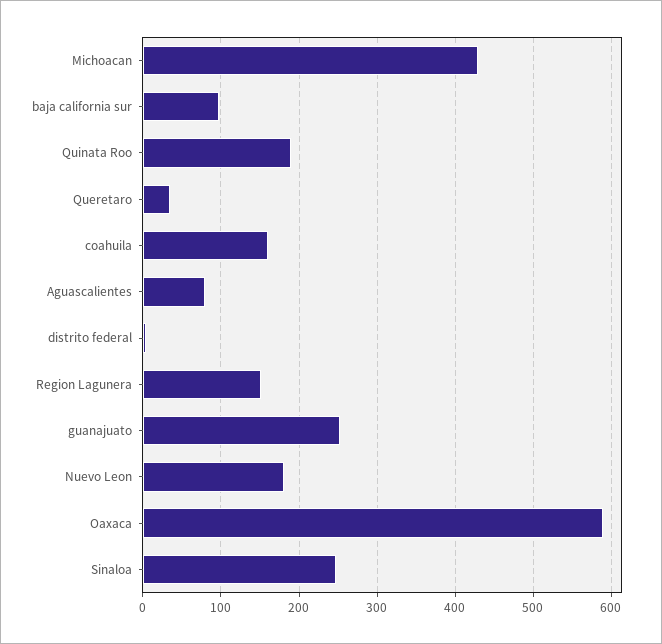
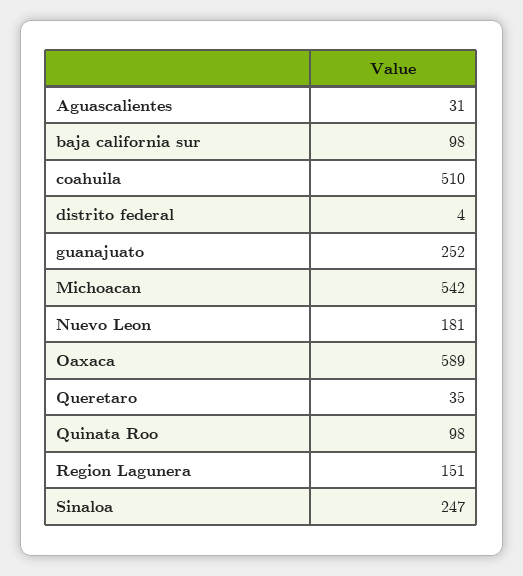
  {
-   "Michoacan": 430,
+   "Michoacan": 542,
    "baja california sur": 98,
-   "Quinata Roo": 190,
+   "Quinata Roo": 98,
    "Queretaro": 35,
-   "coahuila": 160,
+   "coahuila": 510,
-   "Aguascalientes": 80,
+   "Aguascalientes": 31,
    "distrito federal": 4,
    "Region Lagunera": 151,
    "guanajuato": 252,
    "Nuevo Leon": 181,
    "Oaxaca": 589,
    "Sinaloa": 247
  }

